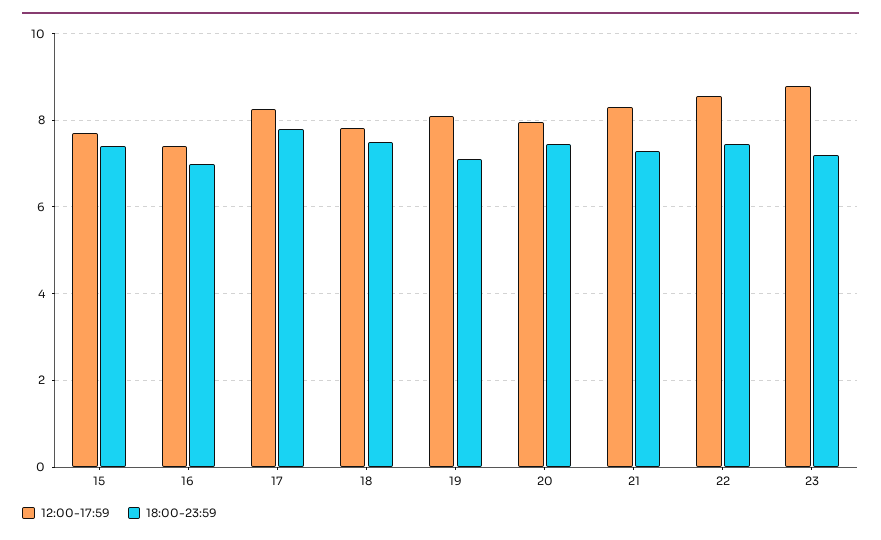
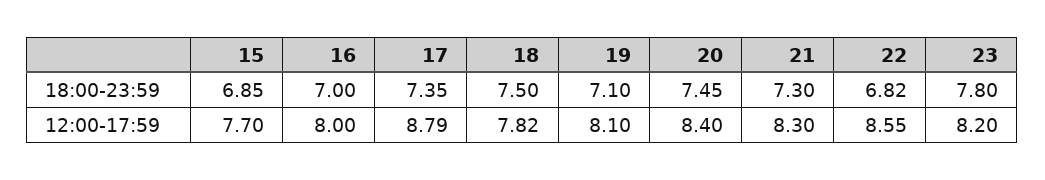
  {
    "12:00-17:59": {
      "15": 7.7,
-     "16": 7.4,
+     "16": 8,
-     "17": 8.2,
+     "17": 8.79,
      "18": 7.82,
      "19": 8.1,
-     "20": 8,
+     "20": 8.4,
      "21": 8.3,
      "22": 8.55,
-     "23": 8.8
+     "23": 8.2
    },
    "18:00-23:59": {
-     "15": 7.4,
+     "15": 6.85,
      "16": 7,
-     "17": 7.8,
+     "17": 7.35,
      "18": 7.5,
      "19": 7.1,
      "20": 7.45,
      "21": 7.3,
-     "22": 7.4,
+     "22": 6.82,
-     "23": 7.2
+     "23": 7.8
    }
  }

